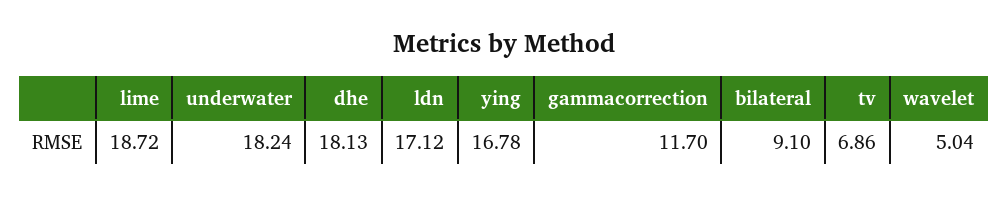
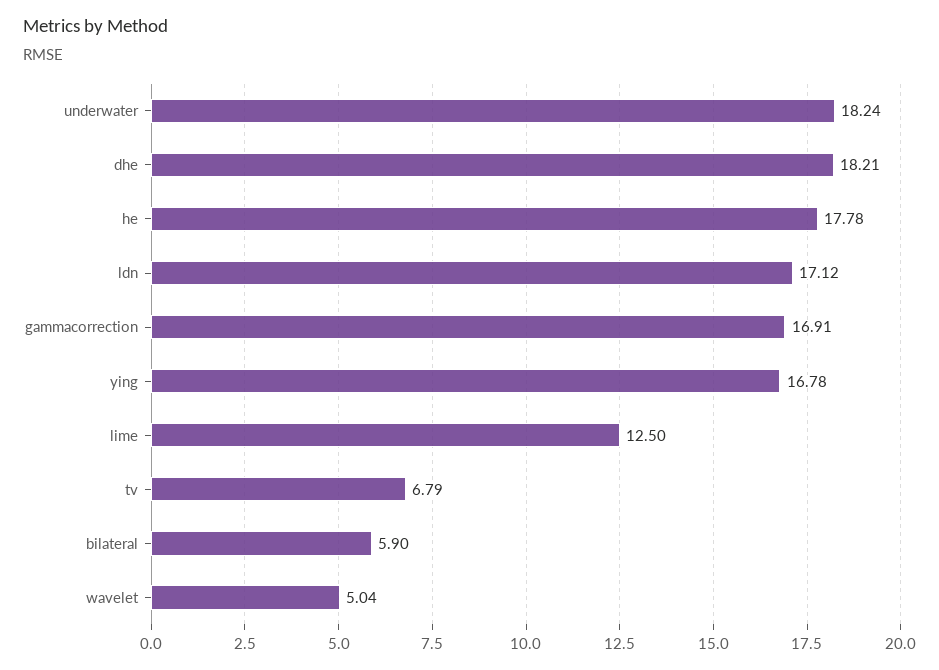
  {
-   "lime": 18.72,
+   "lime": 12.5,
    "underwater": 18.24,
-   "dhe": 18.13,
+   "dhe": 18.21,
    "ldn": 17.12,
    "ying": 16.78,
-   "gammacorrection": 11.7,
+   "gammacorrection": 16.91,
-   "bilateral": 9.1,
+   "bilateral": 5.9,
-   "tv": 6.86,
+   "tv": 6.79,
-   "wavelet": 5.04
+   "wavelet": 5.04,
+   "he": 17.78
  }

